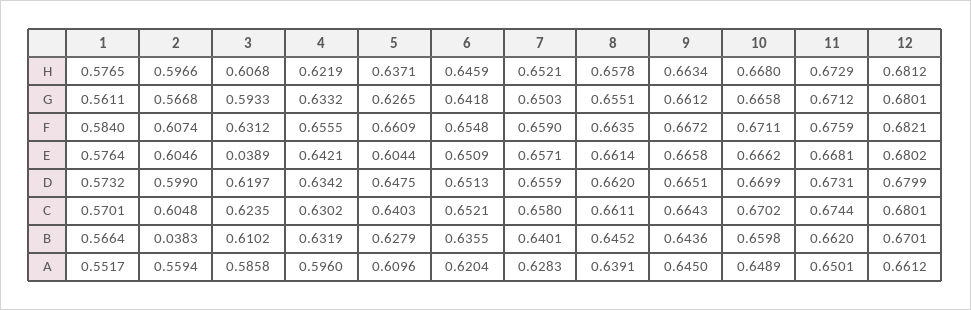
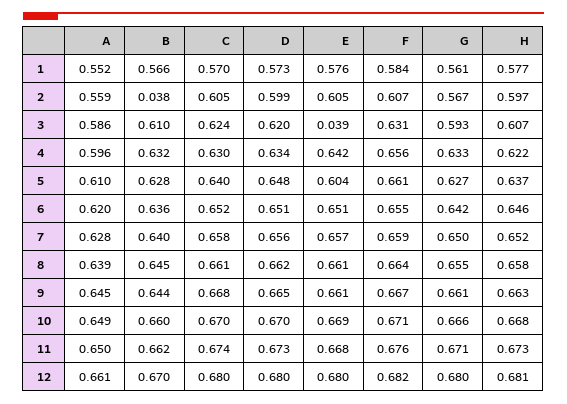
  {
    "1": {
      "H": 0.5765,
      "G": 0.5611,
      "F": 0.584,
      "E": 0.5764,
      "D": 0.5732,
      "C": 0.5701,
      "B": 0.5664,
      "A": 0.5517
    },
    "2": {
      "H": 0.5966,
      "G": 0.5668,
      "F": 0.6074,
      "E": 0.6046,
      "D": 0.599,
      "C": 0.6048,
      "B": 0.0383,
      "A": 0.5594
    },
    "3": {
      "H": 0.6068,
      "G": 0.5933,
      "F": 0.6312,
      "E": 0.0389,
      "D": 0.6197,
      "C": 0.6235,
      "B": 0.6102,
      "A": 0.5858
    },
    "4": {
      "H": 0.6219,
      "G": 0.6332,
      "F": 0.6555,
      "E": 0.6421,
      "D": 0.6342,
      "C": 0.6302,
      "B": 0.6319,
      "A": 0.596
    },
    "5": {
      "H": 0.6371,
      "G": 0.6265,
      "F": 0.6609,
      "E": 0.6044,
      "D": 0.6475,
      "C": 0.6403,
      "B": 0.6279,
      "A": 0.6096
    },
    "6": {
      "H": 0.6459,
      "G": 0.6418,
      "F": 0.6548,
      "E": 0.6509,
      "D": 0.6513,
      "C": 0.6521,
      "B": 0.6355,
      "A": 0.6204
    },
    "7": {
      "H": 0.6521,
      "G": 0.6503,
      "F": 0.659,
      "E": 0.6571,
      "D": 0.6559,
      "C": 0.658,
      "B": 0.6401,
      "A": 0.6283
    },
    "8": {
      "H": 0.6578,
      "G": 0.6551,
      "F": 0.6635,
      "E": 0.6614,
      "D": 0.662,
      "C": 0.6611,
      "B": 0.6452,
      "A": 0.6391
    },
    "9": {
      "H": 0.6634,
      "G": 0.6612,
      "F": 0.6672,
-     "E": 0.6658,
+     "E": 0.661,
      "D": 0.6651,
-     "C": 0.6643,
+     "C": 0.668,
      "B": 0.6436,
      "A": 0.645
    },
    "10": {
      "H": 0.668,
      "G": 0.6658,
      "F": 0.6711,
-     "E": 0.6662,
+     "E": 0.669,
      "D": 0.6699,
      "C": 0.6702,
      "B": 0.6598,
      "A": 0.6489
    },
    "11": {
      "H": 0.6729,
      "G": 0.6712,
      "F": 0.6759,
      "E": 0.6681,
      "D": 0.6731,
      "C": 0.6744,
      "B": 0.662,
      "A": 0.6501
    },
    "12": {
      "H": 0.6812,
      "G": 0.6801,
      "F": 0.6821,
      "E": 0.6802,
      "D": 0.6799,
      "C": 0.6801,
      "B": 0.6701,
      "A": 0.6612
    }
  }

